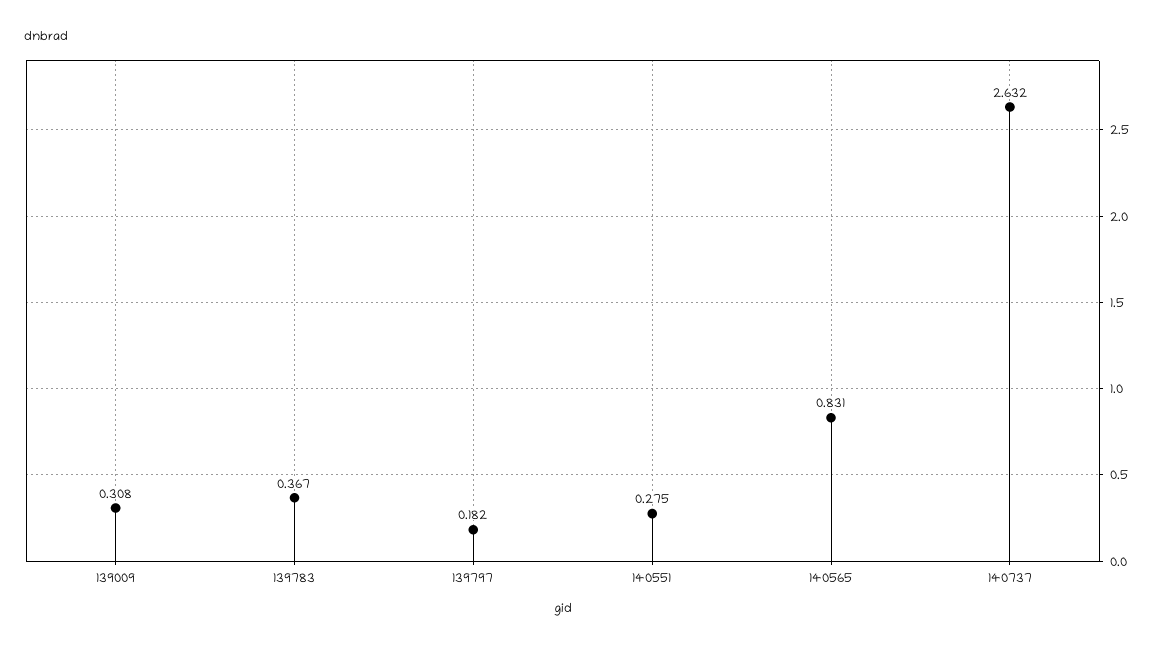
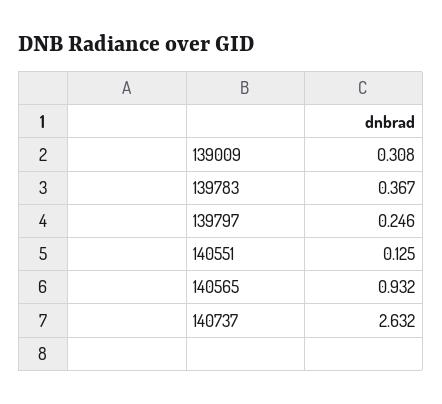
  {
    "139009": 0.308,
    "139783": 0.367,
-   "139797": 0.182,
+   "139797": 0.246,
-   "140551": 0.275,
+   "140551": 0.125,
-   "140565": 0.831,
+   "140565": 0.932,
    "140737": 2.632
  }

